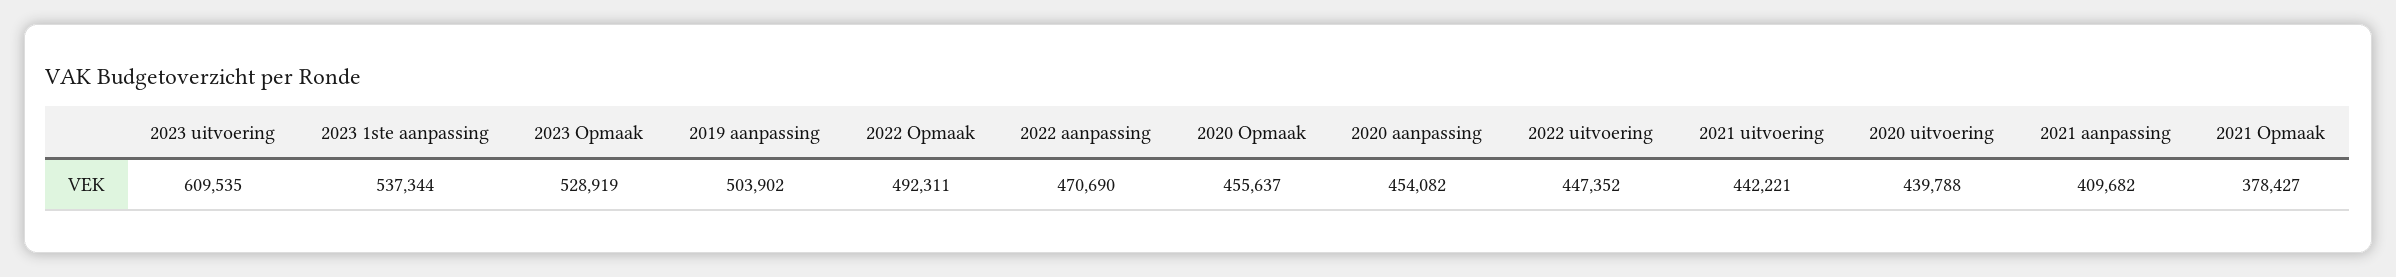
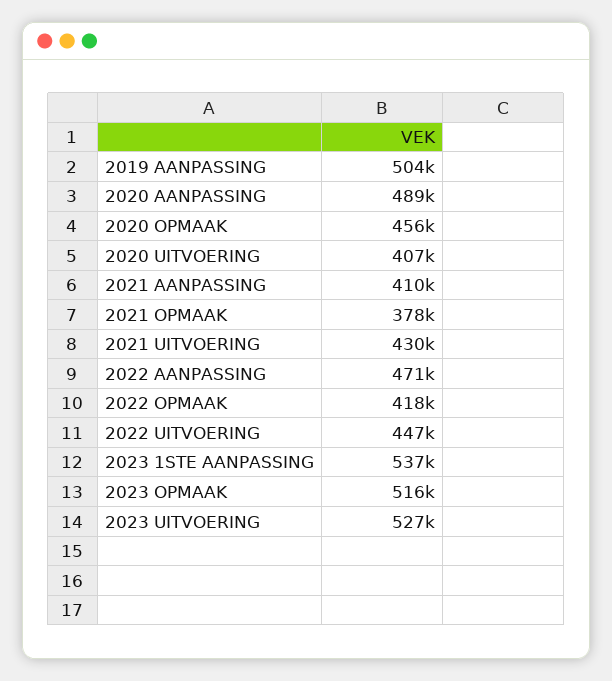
  {
-   "2023 uitvoering": 609535,
+   "2023 uitvoering": 527000,
    "2023 1ste aanpassing": 537344,
-   "2023 Opmaak": 528919,
+   "2023 Opmaak": 516000,
    "2019 aanpassing": 503902,
-   "2022 Opmaak": 492311,
+   "2022 Opmaak": 418000,
    "2022 aanpassing": 470690,
    "2020 Opmaak": 455637,
-   "2020 aanpassing": 454082,
+   "2020 aanpassing": 489000,
    "2022 uitvoering": 447352,
-   "2021 uitvoering": 442221,
+   "2021 uitvoering": 430000,
-   "2020 uitvoering": 439788,
+   "2020 uitvoering": 407000,
    "2021 aanpassing": 409682,
    "2021 Opmaak": 378427
  }

